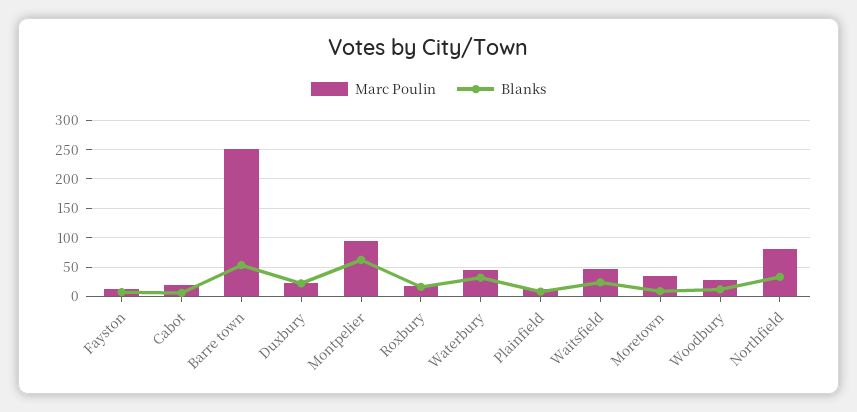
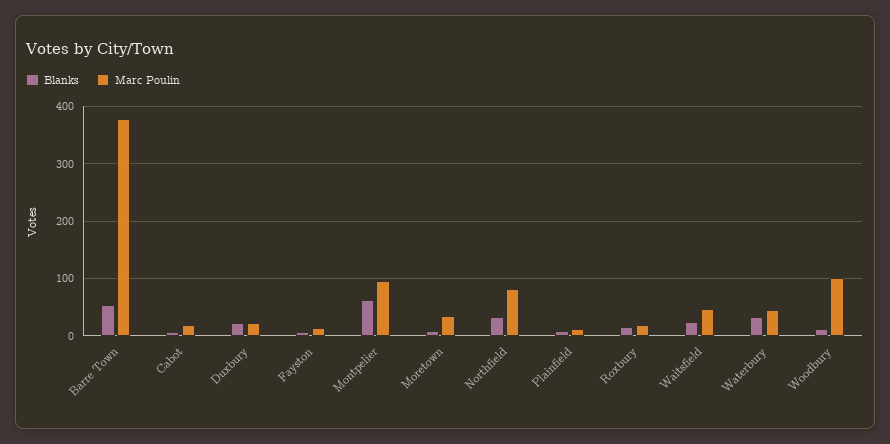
  {
    "Marc Poulin": {
      "Fayston": 20,
      "Cabot": 20,
-     "Barre town": 250,
+     "Barre town": 380,
      "Duxbury": 20,
      "Montpelier": 100,
      "Roxbury": 20,
      "Waterbury": 40,
      "Plainfield": 20,
      "Waitsfield": 40,
      "Moretown": 40,
-     "Woodbury": 25,
+     "Woodbury": 100,
      "Northfield": 80
    },
    "Blanks": {
      "Fayston": 0,
      "Cabot": 0,
      "Barre town": 60,
      "Duxbury": 20,
      "Montpelier": 60,
      "Roxbury": 20,
      "Waterbury": 40,
      "Plainfield": 0,
      "Waitsfield": 20,
      "Moretown": 0,
      "Woodbury": 20,
      "Northfield": 40
    }
  }

